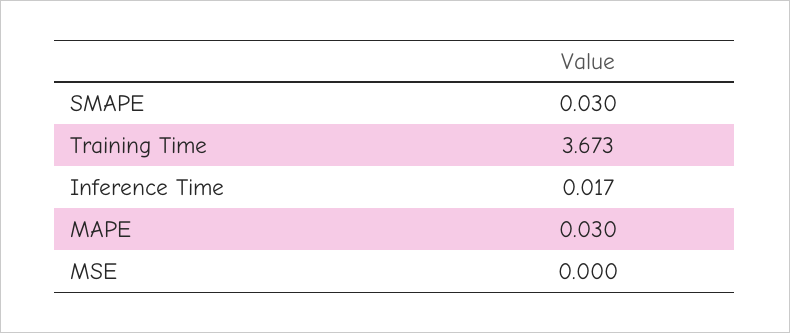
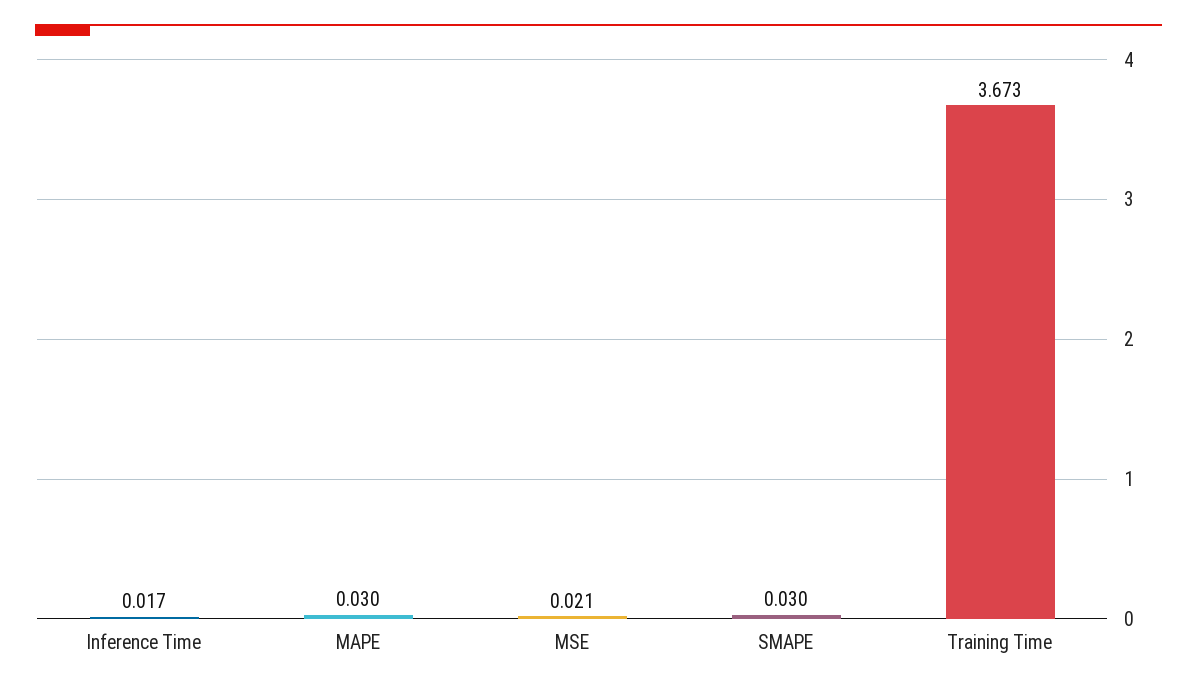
  {
    "SMAPE": 0.03,
    "Training Time": 3.673,
    "Inference Time": 0.017,
    "MAPE": 0.03,
-   "MSE": 0
+   "MSE": 0.021
  }

